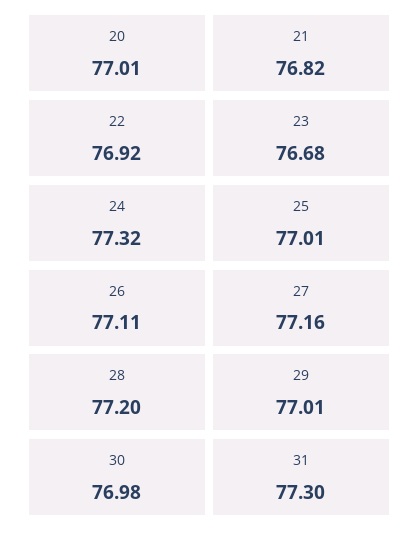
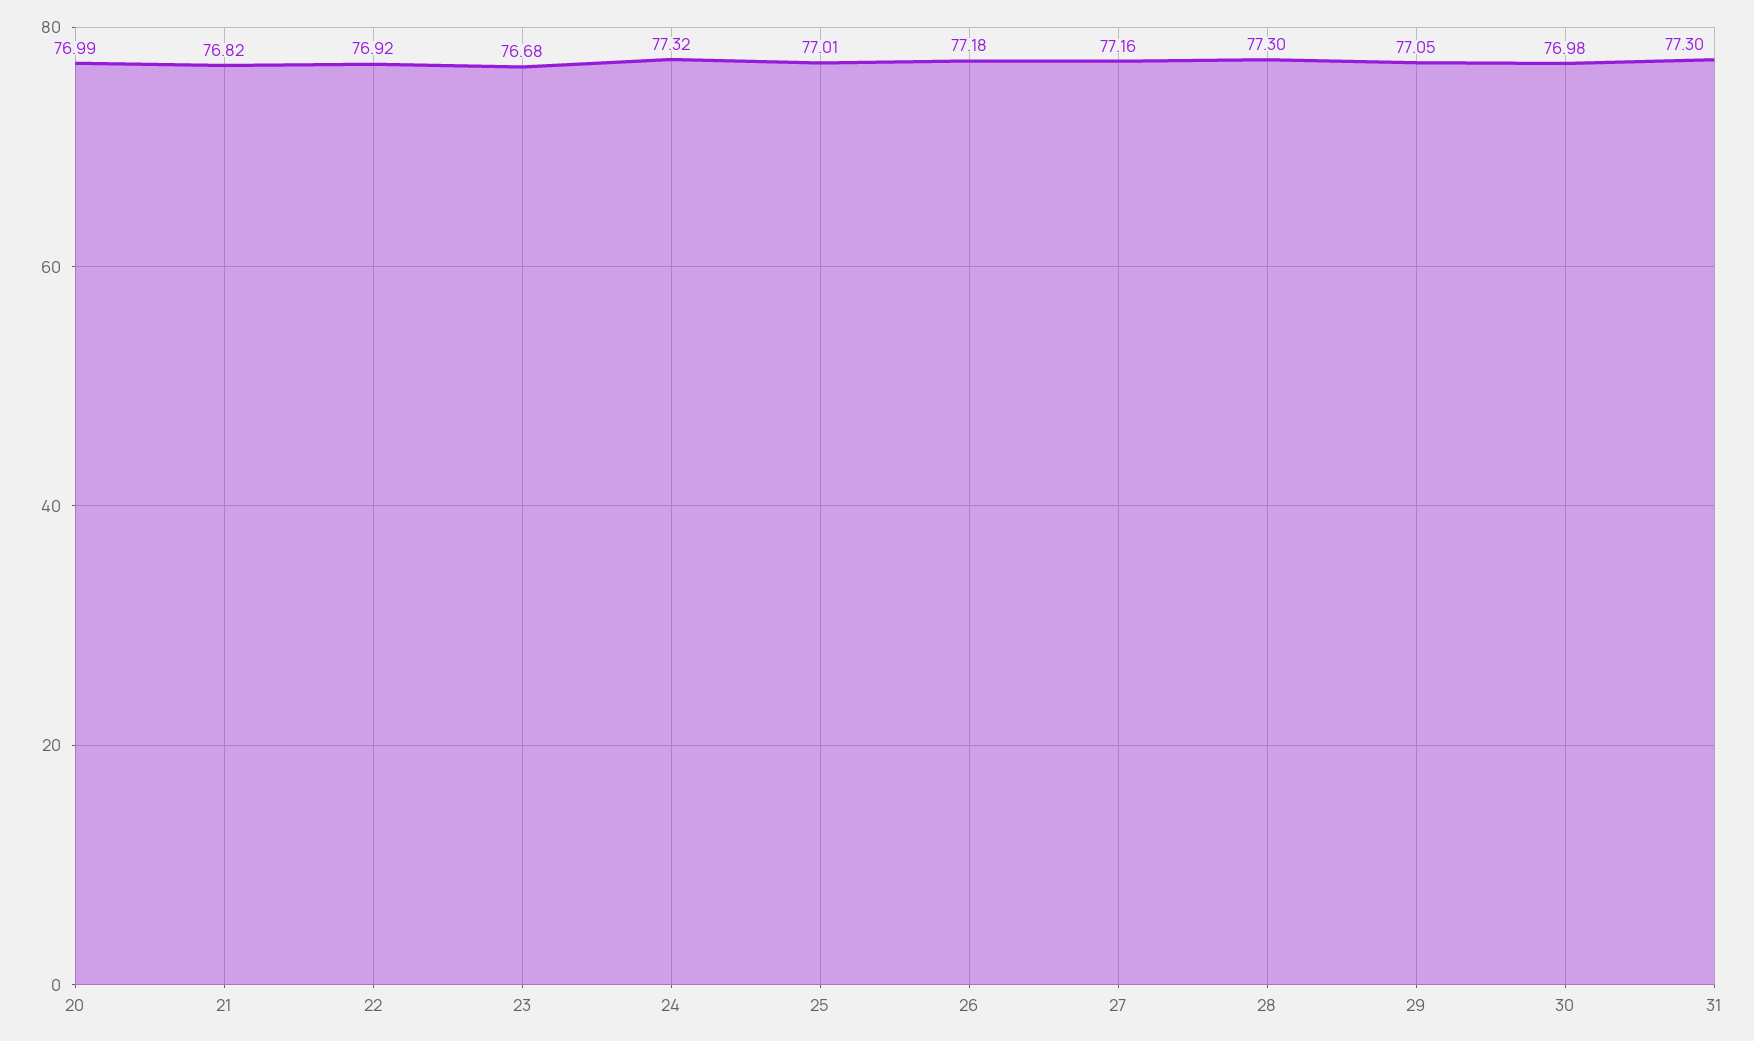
  {
-   "20": 77.01,
+   "20": 76.99,
    "21": 76.82,
    "22": 76.92,
    "23": 76.68,
    "24": 77.32,
    "25": 77.01,
-   "26": 77.11,
+   "26": 77.18,
    "27": 77.16,
-   "28": 77.2,
+   "28": 77.3,
-   "29": 77.01,
+   "29": 77.05,
    "30": 76.98,
    "31": 77.3
  }

